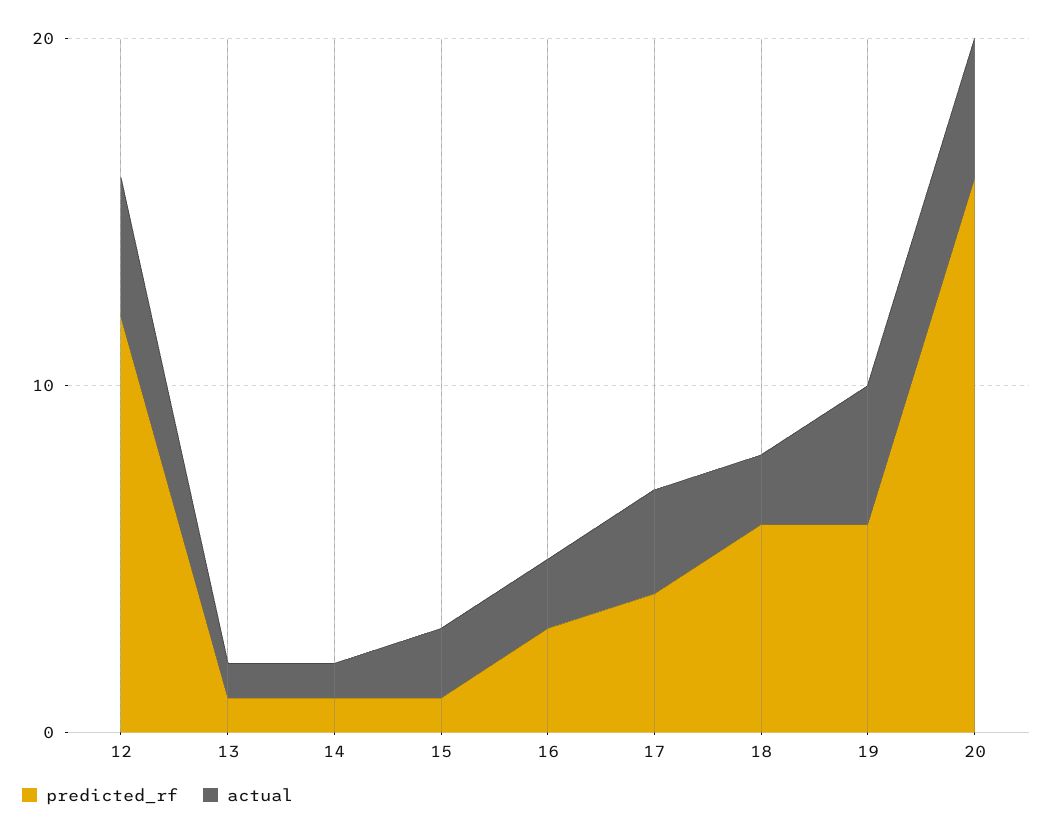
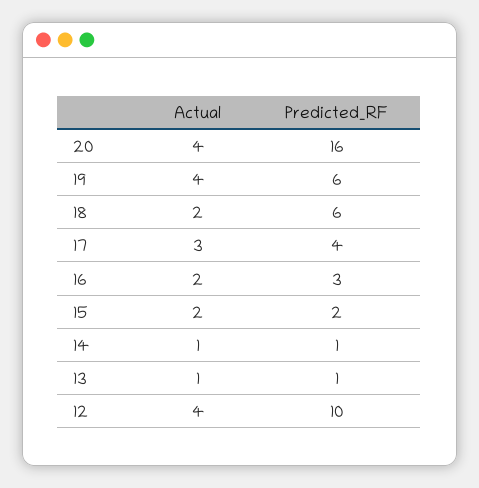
  {
    "predicted_rf": {
-     "12": 12,
+     "12": 10,
      "13": 1,
      "14": 1,
-     "15": 1,
+     "15": 2,
      "16": 3,
      "17": 4,
      "18": 6,
      "19": 6,
      "20": 16
    },
    "actual": {
      "12": 4,
      "13": 1,
      "14": 1,
      "15": 2,
      "16": 2,
      "17": 3,
      "18": 2,
      "19": 4,
      "20": 4
    }
  }

